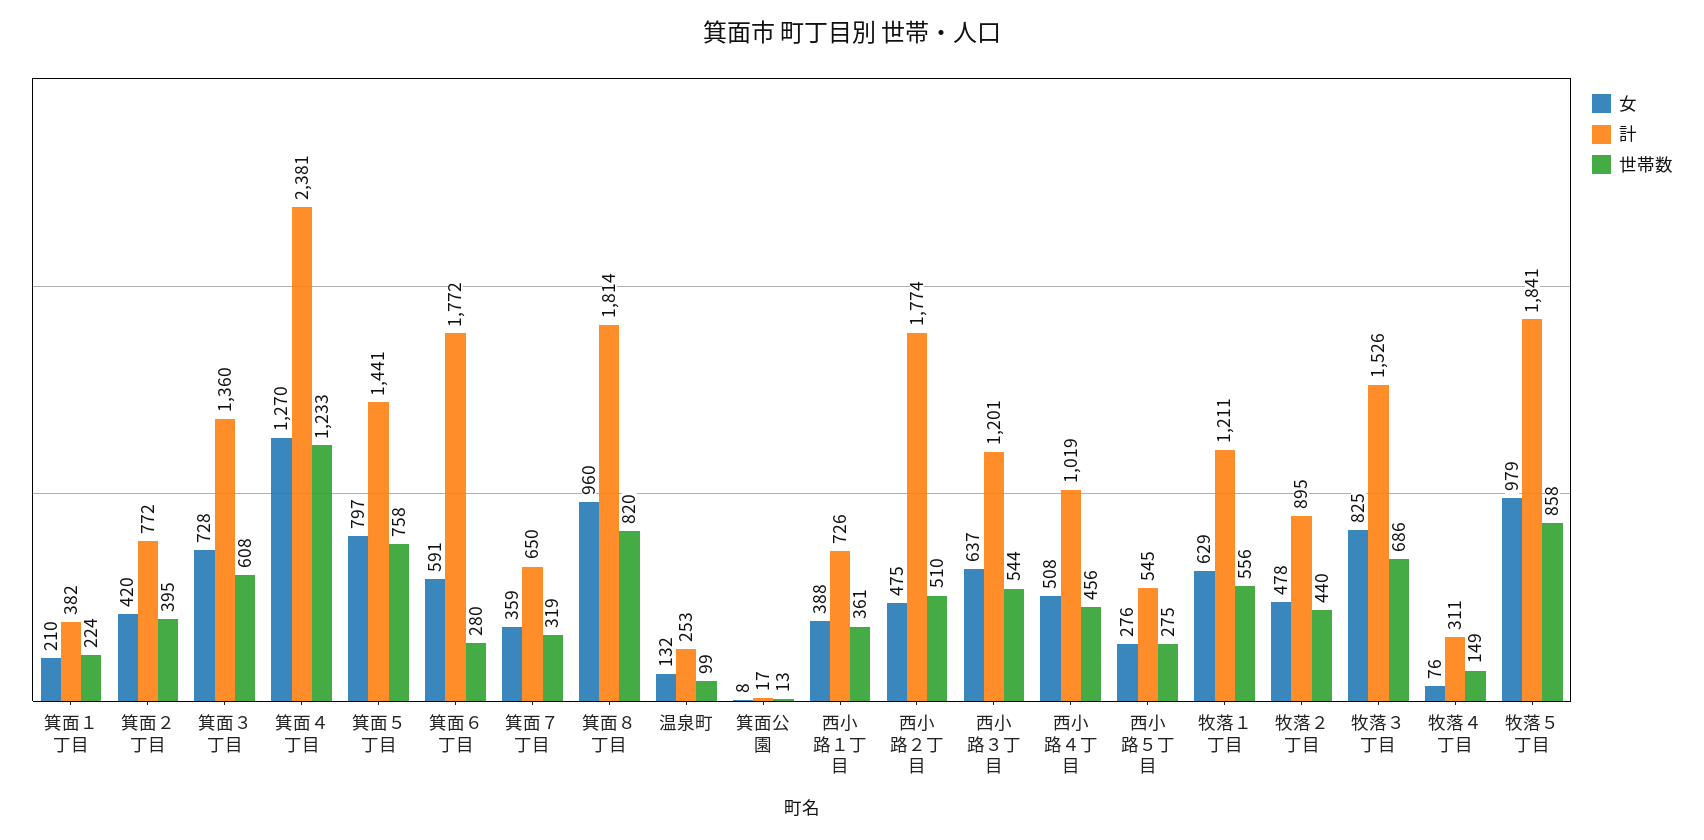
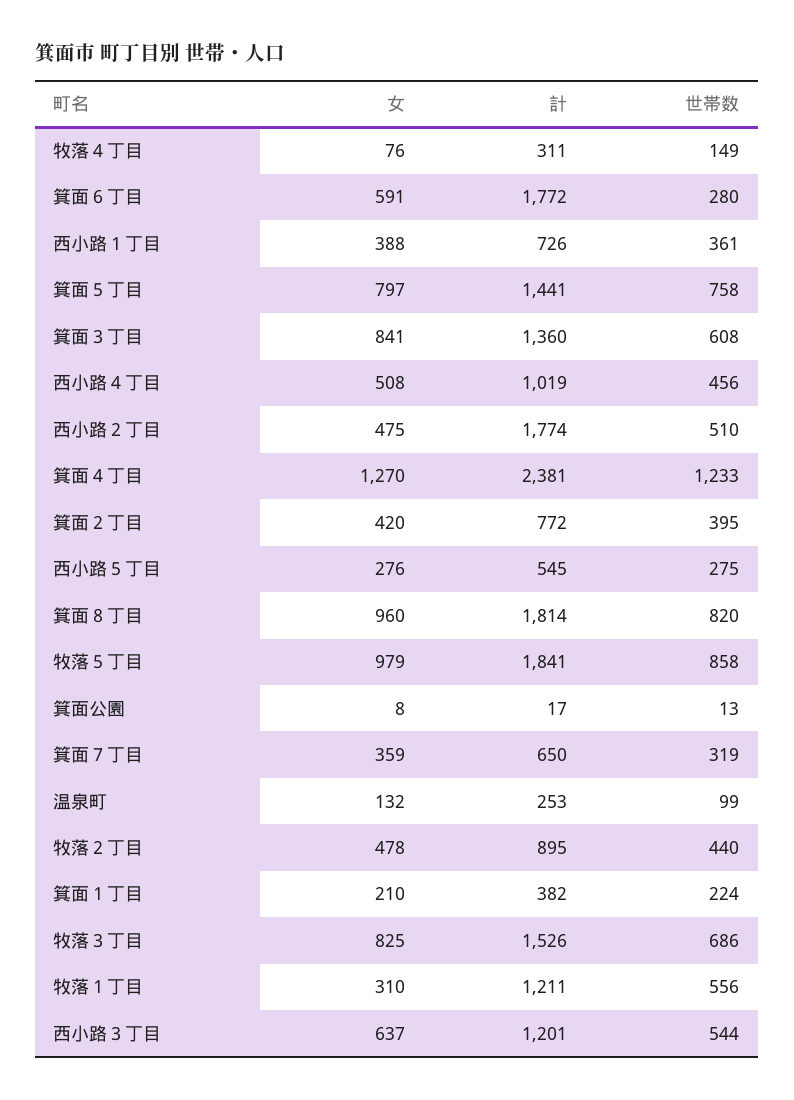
  {
    "女": {
      "箕面１丁目": 210,
      "箕面２丁目": 420,
-     "箕面３丁目": 728,
+     "箕面３丁目": 841,
      "箕面４丁目": 1270,
      "箕面５丁目": 797,
      "箕面６丁目": 591,
      "箕面７丁目": 359,
      "箕面８丁目": 960,
      "温泉町": 132,
      "箕面公園": 8,
      "西小路１丁目": 388,
      "西小路２丁目": 475,
      "西小路３丁目": 637,
      "西小路４丁目": 508,
      "西小路５丁目": 276,
-     "牧落１丁目": 629,
+     "牧落１丁目": 310,
      "牧落２丁目": 478,
      "牧落３丁目": 825,
      "牧落４丁目": 76,
      "牧落５丁目": 979
    },
    "計": {
      "箕面１丁目": 382,
      "箕面２丁目": 772,
      "箕面３丁目": 1360,
      "箕面４丁目": 2381,
      "箕面５丁目": 1441,
      "箕面６丁目": 1772,
      "箕面７丁目": 650,
      "箕面８丁目": 1814,
      "温泉町": 253,
      "箕面公園": 17,
      "西小路１丁目": 726,
      "西小路２丁目": 1774,
      "西小路３丁目": 1201,
      "西小路４丁目": 1019,
      "西小路５丁目": 545,
      "牧落１丁目": 1211,
      "牧落２丁目": 895,
      "牧落３丁目": 1526,
      "牧落４丁目": 311,
      "牧落５丁目": 1841
    },
    "世帯数": {
      "箕面１丁目": 224,
      "箕面２丁目": 395,
      "箕面３丁目": 608,
      "箕面４丁目": 1233,
      "箕面５丁目": 758,
      "箕面６丁目": 280,
      "箕面７丁目": 319,
      "箕面８丁目": 820,
      "温泉町": 99,
      "箕面公園": 13,
      "西小路１丁目": 361,
      "西小路２丁目": 510,
      "西小路３丁目": 544,
      "西小路４丁目": 456,
      "西小路５丁目": 275,
      "牧落１丁目": 556,
      "牧落２丁目": 440,
      "牧落３丁目": 686,
      "牧落４丁目": 149,
      "牧落５丁目": 858
    }
  }

